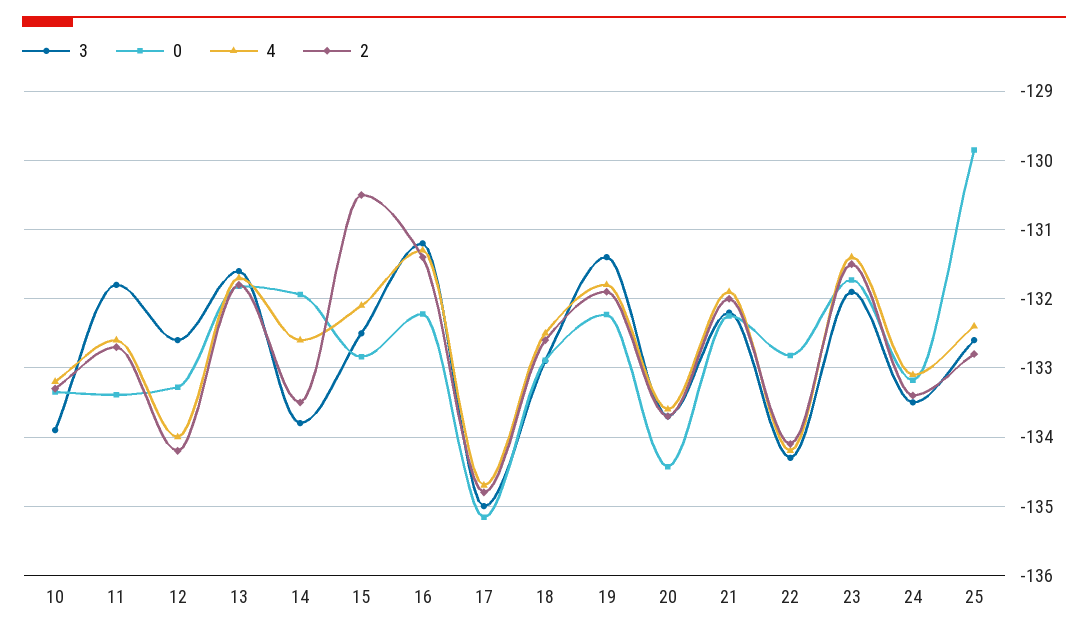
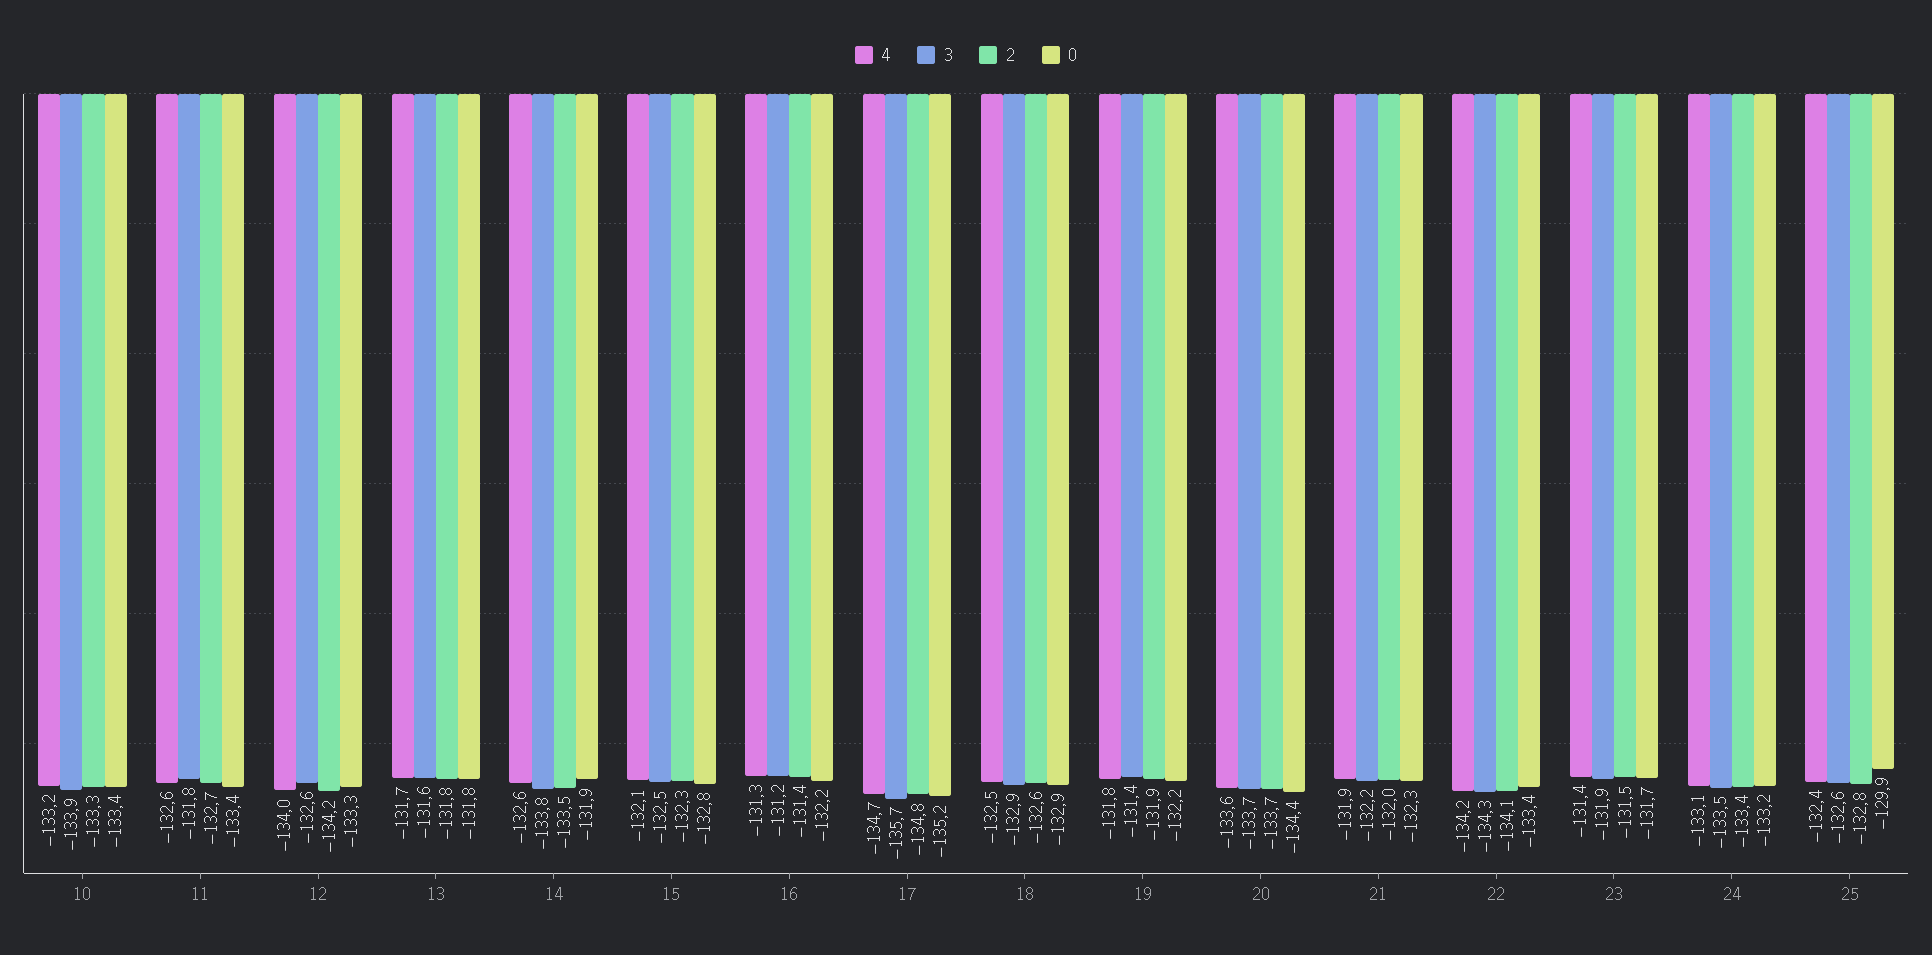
  {
    "3": {
      "10": -133.9,
      "11": -131.8,
      "12": -132.6,
      "13": -131.6,
      "14": -133.8,
      "15": -132.5,
      "16": -131.2,
-     "17": -135,
+     "17": -135.7,
      "18": -132.9,
      "19": -131.4,
      "20": -133.7,
      "21": -132.2,
      "22": -134.3,
      "23": -131.9,
      "24": -133.5,
      "25": -132.6
    },
    "0": {
      "10": -133.4,
      "11": -133.4,
      "12": -133.3,
      "13": -131.8,
      "14": -131.9,
      "15": -132.8,
      "16": -132.2,
      "17": -135.2,
      "18": -132.9,
      "19": -132.2,
      "20": -134.4,
      "21": -132.3,
-     "22": -132.8,
+     "22": -133.4,
      "23": -131.7,
      "24": -133.2,
      "25": -129.9
    },
    "4": {
      "10": -133.2,
      "11": -132.6,
      "12": -134,
      "13": -131.7,
      "14": -132.6,
      "15": -132.1,
      "16": -131.3,
      "17": -134.7,
      "18": -132.5,
      "19": -131.8,
      "20": -133.6,
      "21": -131.9,
      "22": -134.2,
      "23": -131.4,
      "24": -133.1,
      "25": -132.4
    },
    "2": {
      "10": -133.3,
      "11": -132.7,
      "12": -134.2,
      "13": -131.8,
      "14": -133.5,
-     "15": -130.5,
+     "15": -132.3,
      "16": -131.4,
      "17": -134.8,
      "18": -132.6,
      "19": -131.9,
      "20": -133.7,
      "21": -132,
      "22": -134.1,
      "23": -131.5,
      "24": -133.4,
      "25": -132.8
    }
  }

